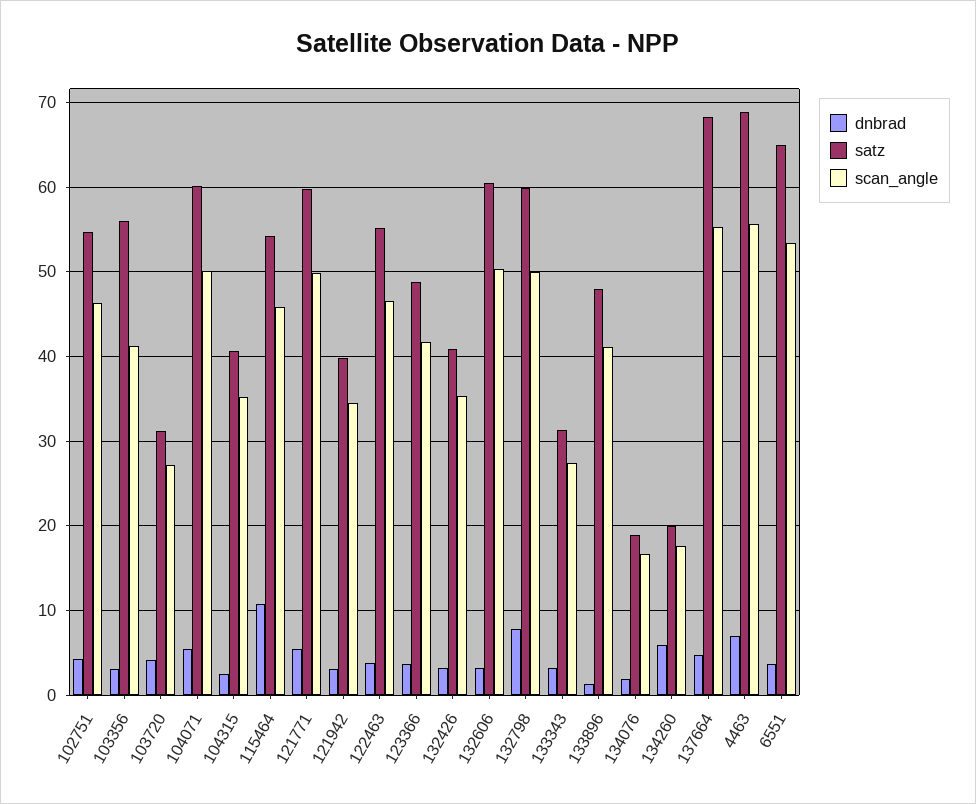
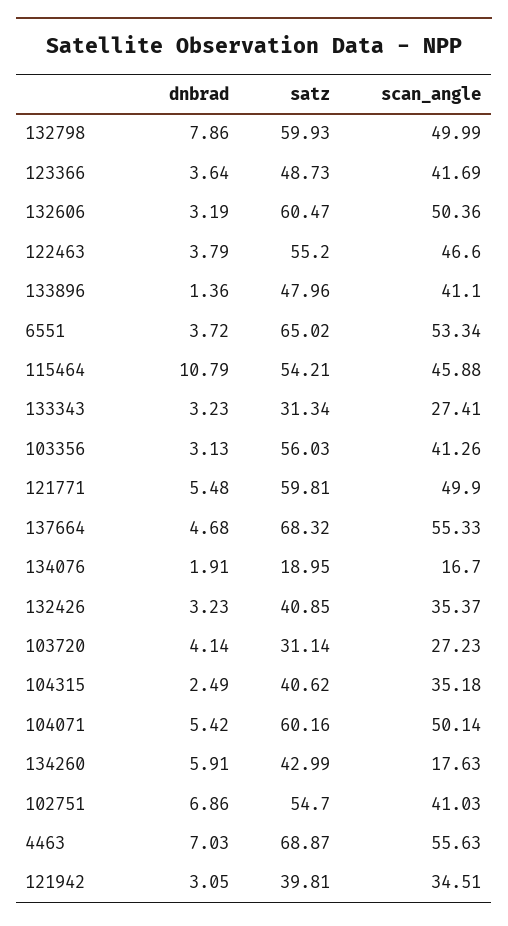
  {
    "dnbrad": {
-     "102751": 4,
+     "102751": 6.86,
      "103356": 3.13,
      "103720": 4.14,
      "104071": 5.42,
      "104315": 2.49,
      "115464": 10.79,
      "121771": 5.48,
      "121942": 3.05,
      "122463": 3.79,
      "123366": 3.64,
      "132426": 3.23,
      "132606": 3.19,
      "132798": 7.86,
      "133343": 3.23,
      "133896": 1.36,
      "134076": 1.91,
      "134260": 5.91,
      "137664": 4.68,
      "4463": 7.03,
      "6551": 3.72
    },
    "satz": {
      "102751": 54.7,
      "103356": 56.03,
      "103720": 31.14,
      "104071": 60.16,
      "104315": 40.62,
      "115464": 54.21,
      "121771": 59.81,
      "121942": 39.81,
      "122463": 55.2,
      "123366": 48.73,
      "132426": 40.85,
      "132606": 60.47,
      "132798": 59.93,
      "133343": 31.34,
      "133896": 47.96,
      "134076": 18.95,
-     "134260": 20,
+     "134260": 42.99,
      "137664": 68.32,
      "4463": 68.87,
      "6551": 65.02
    },
    "scan_angle": {
-     "102751": 46,
+     "102751": 41.03,
      "103356": 41.26,
      "103720": 27.23,
      "104071": 50.14,
      "104315": 35.18,
      "115464": 45.88,
      "121771": 49.9,
      "121942": 34.51,
      "122463": 46.6,
      "123366": 41.69,
      "132426": 35.37,
      "132606": 50.36,
      "132798": 49.99,
      "133343": 27.41,
      "133896": 41.1,
      "134076": 16.7,
      "134260": 17.63,
      "137664": 55.33,
      "4463": 55.63,
      "6551": 53.34
    }
  }

